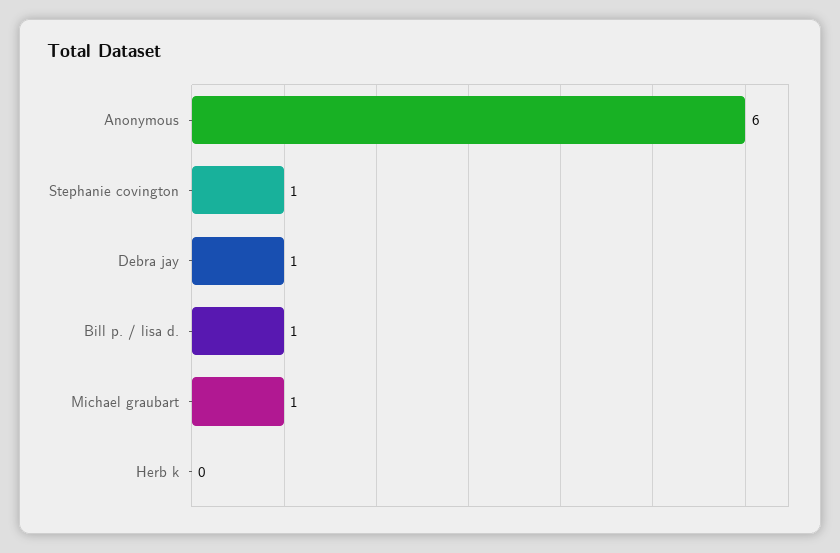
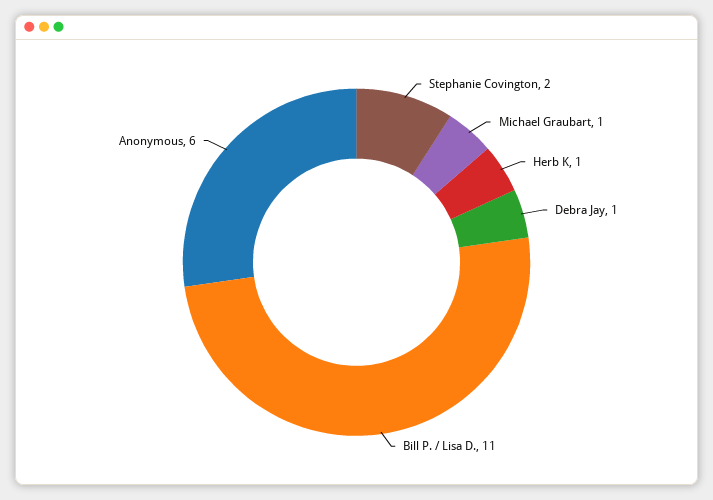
  {
    "Anonymous": 6,
-   "Stephanie covington": 1,
+   "Stephanie covington": 2,
    "Debra jay": 1,
-   "Bill p. / lisa d.": 1,
+   "Bill p. / lisa d.": 11,
    "Michael graubart": 1,
-   "Herb k": 0
+   "Herb k": 1
  }

